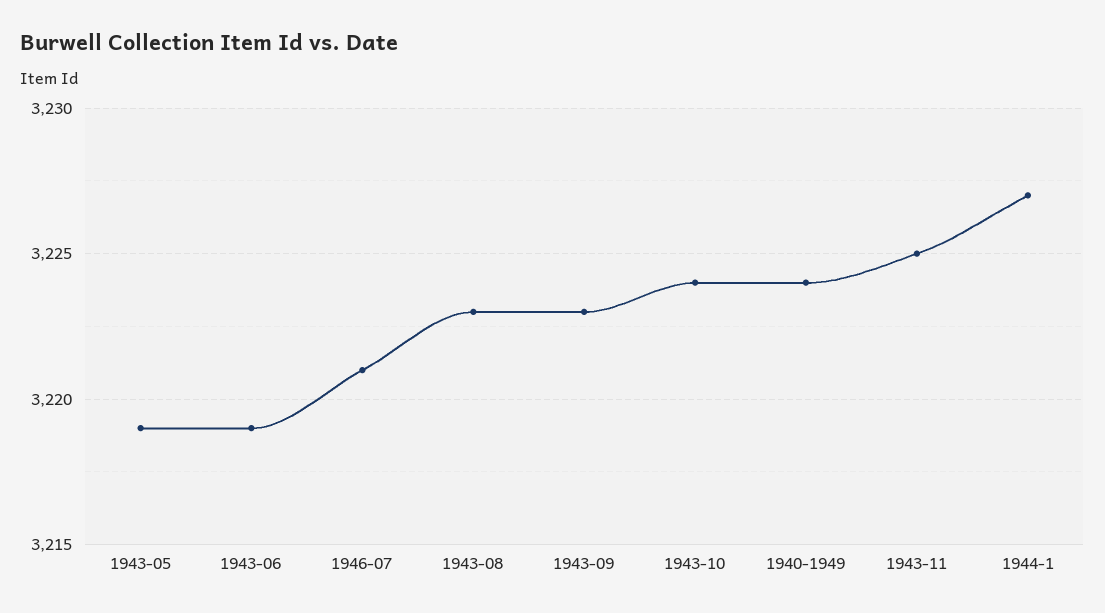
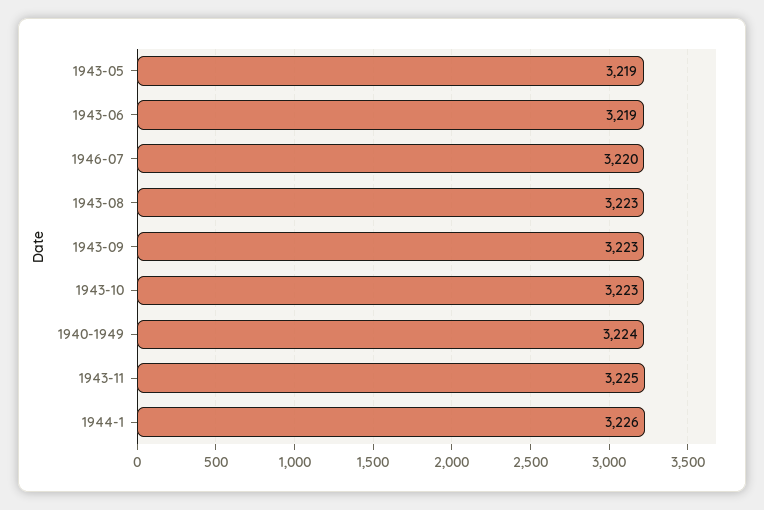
  {
    "1943-05": 3219,
    "1943-06": 3219,
-   "1946-07": 3221,
+   "1946-07": 3220,
    "1943-08": 3223,
    "1943-09": 3223,
-   "1943-10": 3224,
+   "1943-10": 3223,
    "1940-1949": 3224,
    "1943-11": 3225,
-   "1944-1": 3227
+   "1944-1": 3226
  }

